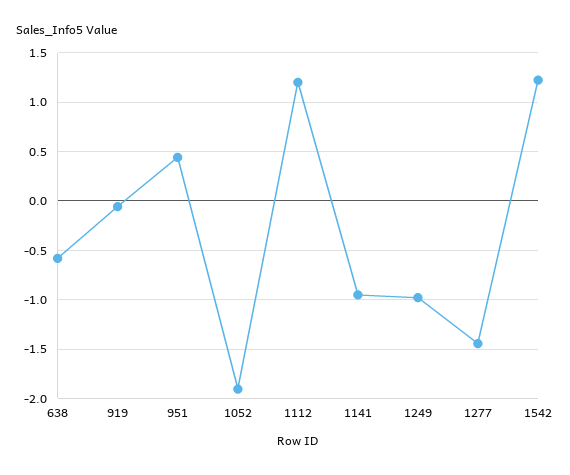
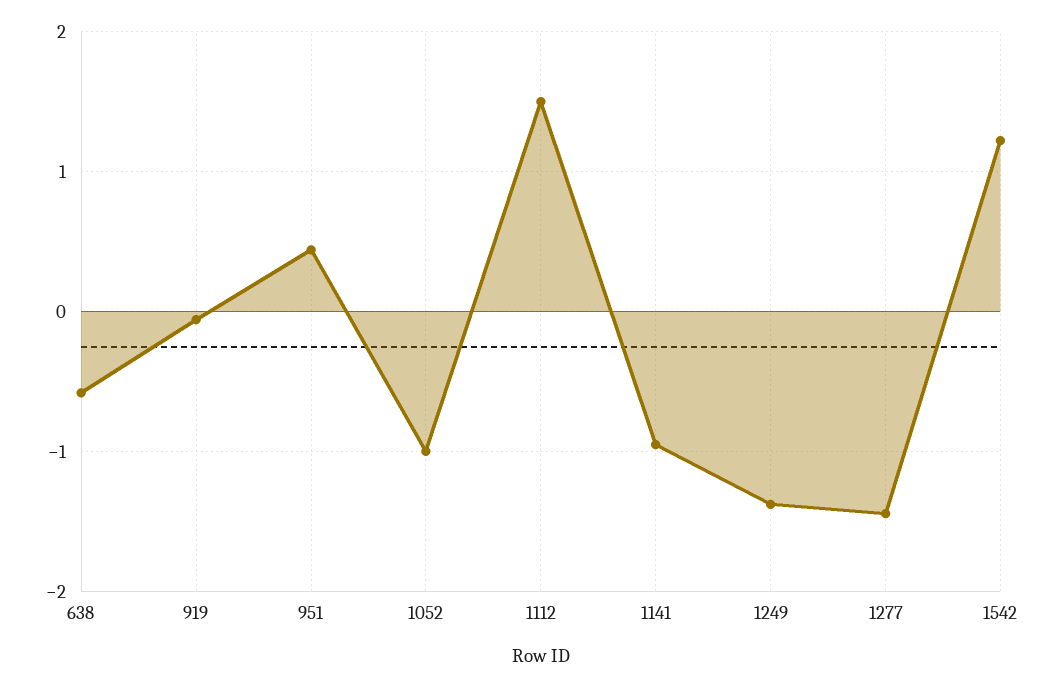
  {
    "638": -0.6,
    "919": -0.1,
    "951": 0.4,
-   "1052": -1.9,
+   "1052": -1,
-   "1112": 1.2,
+   "1112": 1.5,
    "1141": -1,
-   "1249": -1,
+   "1249": -1.4,
    "1277": -1.4,
    "1542": 1.2
  }

